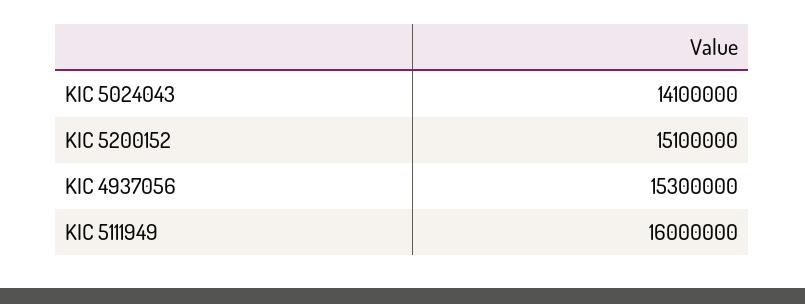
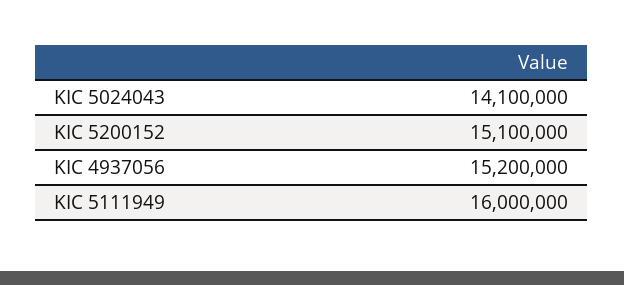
  {
    "KIC 5024043": 14100000,
    "KIC 5200152": 15100000,
-   "KIC 4937056": 15300000,
+   "KIC 4937056": 15200000,
    "KIC 5111949": 16000000
  }

